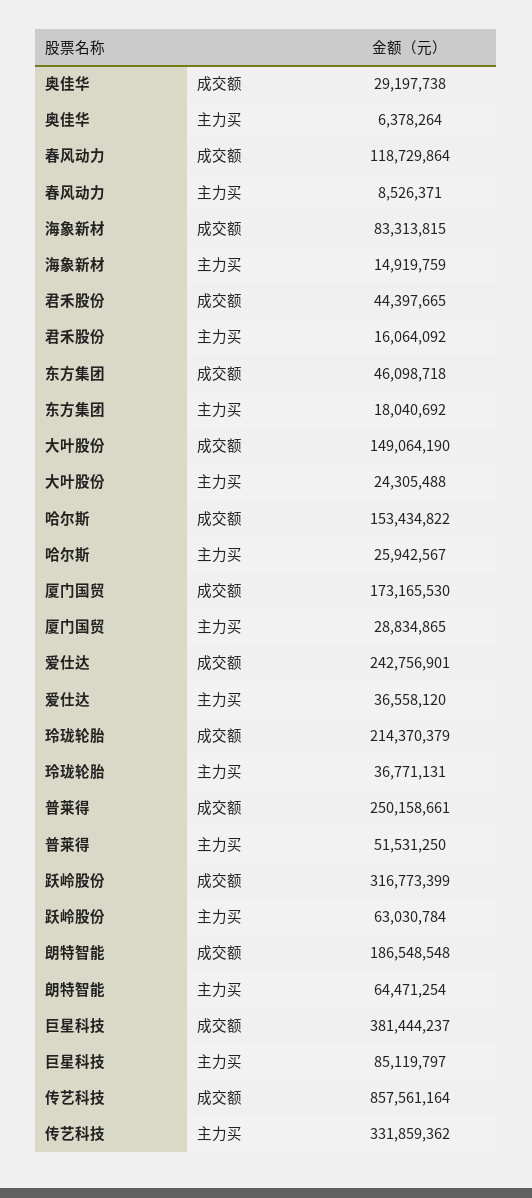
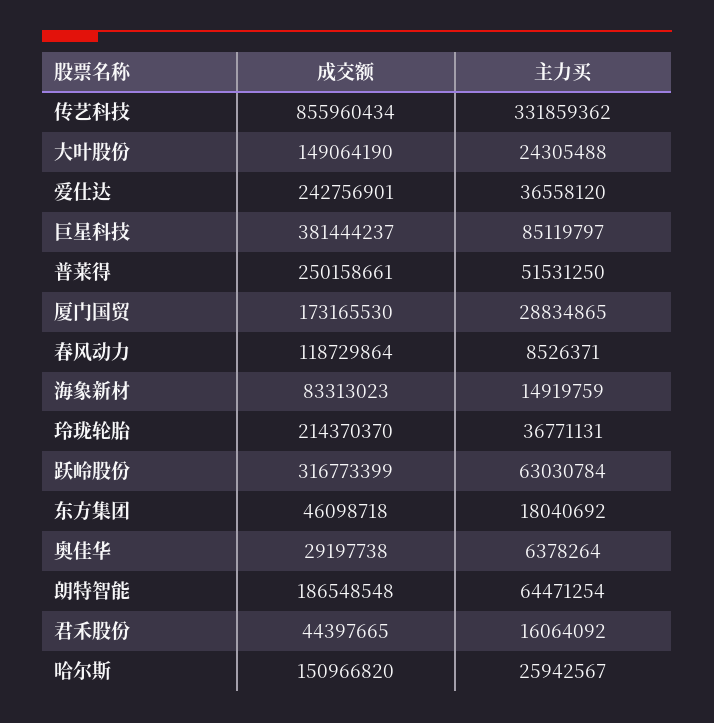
  {
    "奥佳华": {
      "成交额": 29197738,
      "主力买": 6378264
    },
    "春风动力": {
      "成交额": 118729864,
      "主力买": 8526371
    },
    "海象新材": {
-     "成交额": 83313815,
+     "成交额": 83313023,
      "主力买": 14919759
    },
    "君禾股份": {
      "成交额": 44397665,
      "主力买": 16064092
    },
    "东方集团": {
      "成交额": 46098718,
      "主力买": 18040692
    },
    "大叶股份": {
      "成交额": 149064190,
      "主力买": 24305488
    },
    "哈尔斯": {
-     "成交额": 153434822,
+     "成交额": 150966820,
      "主力买": 25942567
    },
    "厦门国贸": {
      "成交额": 173165530,
      "主力买": 28834865
    },
    "爱仕达": {
      "成交额": 242756901,
      "主力买": 36558120
    },
    "玲珑轮胎": {
-     "成交额": 214370379,
+     "成交额": 214370370,
      "主力买": 36771131
    },
    "普莱得": {
      "成交额": 250158661,
      "主力买": 51531250
    },
    "跃岭股份": {
      "成交额": 316773399,
      "主力买": 63030784
    },
    "朗特智能": {
      "成交额": 186548548,
      "主力买": 64471254
    },
    "巨星科技": {
      "成交额": 381444237,
      "主力买": 85119797
    },
    "传艺科技": {
-     "成交额": 857561164,
+     "成交额": 855960434,
      "主力买": 331859362
    }
  }

